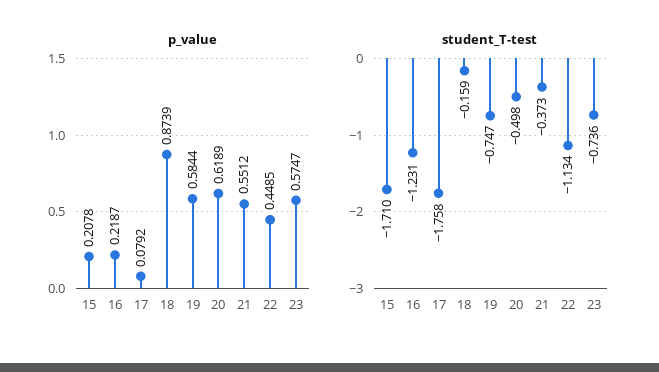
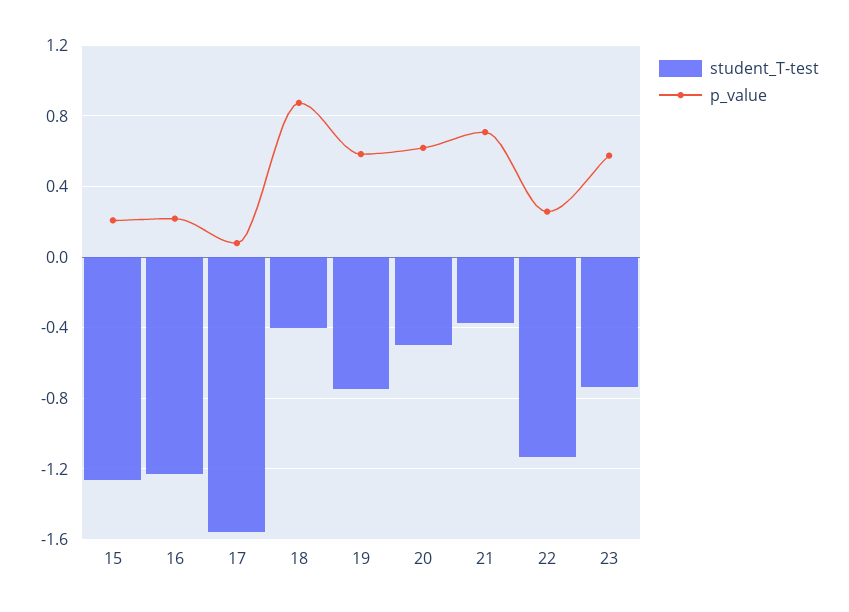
  {
    "p_value": {
      "15": 0.2078,
      "16": 0.2187,
      "17": 0.0792,
      "18": 0.8739,
      "19": 0.5844,
      "20": 0.6189,
-     "21": 0.5512,
+     "21": 0.7,
-     "22": 0.4485,
+     "22": 0.25,
      "23": 0.5747
    },
    "student_T-test": {
-     "15": -1.71,
+     "15": -1.25,
      "16": -1.231,
-     "17": -1.758,
+     "17": -1.55,
-     "18": -0.159,
+     "18": -0.4,
      "19": -0.747,
      "20": -0.498,
      "21": -0.373,
      "22": -1.134,
      "23": -0.736
    }
  }

